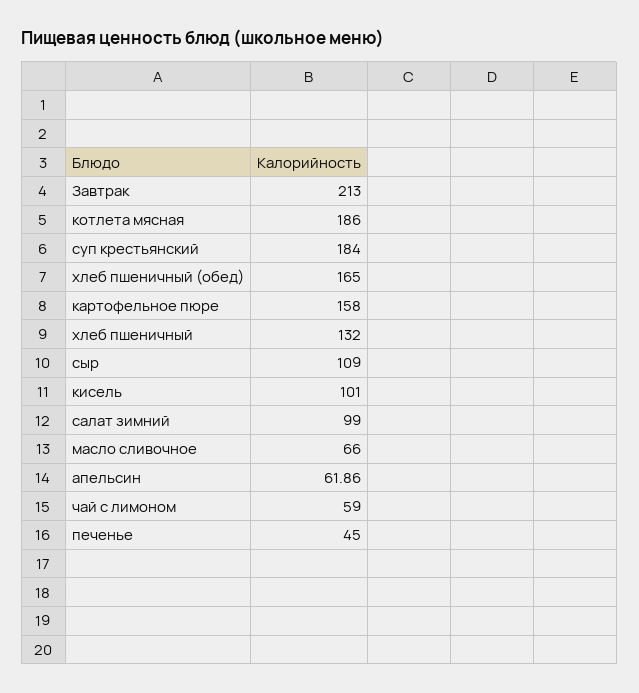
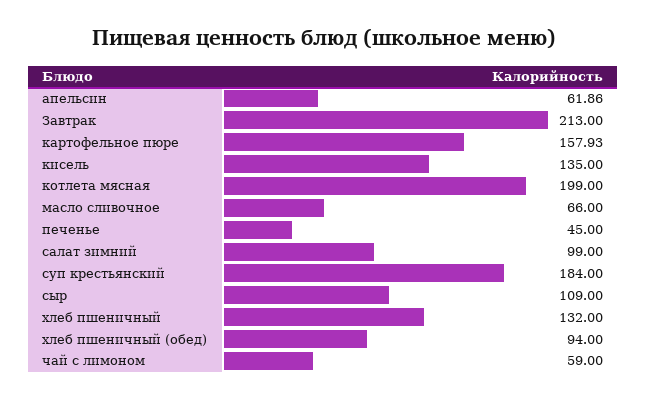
  {
    "Завтрак": 213,
-   "котлета мясная": 186,
+   "котлета мясная": 199,
    "суп крестьянский": 184,
-   "хлеб пшеничный (обед)": 165,
+   "хлеб пшеничный (обед)": 94,
-   "картофельное пюре": 158,
+   "картофельное пюре": 157.93,
    "хлеб пшеничный": 132,
    "сыр": 109,
-   "кисель": 101,
+   "кисель": 135,
    "салат зимний": 99,
    "масло сливочное": 66,
    "апельсин": 61.86,
    "чай с лимоном": 59,
    "печенье": 45
  }

